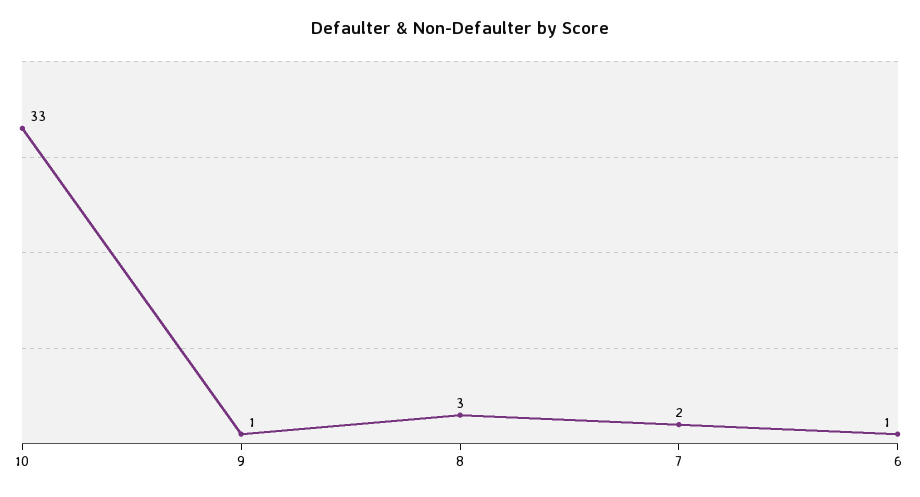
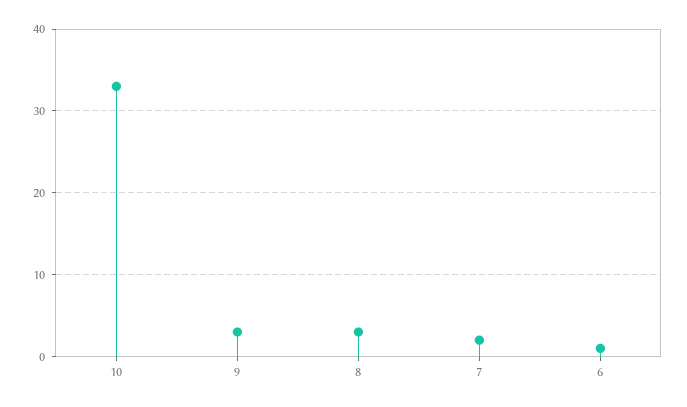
  {
    "10": 33,
-   "9": 1,
+   "9": 3,
    "8": 3,
    "7": 2,
    "6": 1
  }

